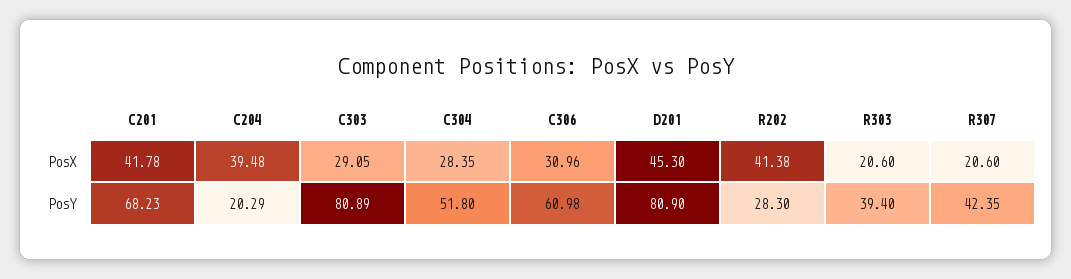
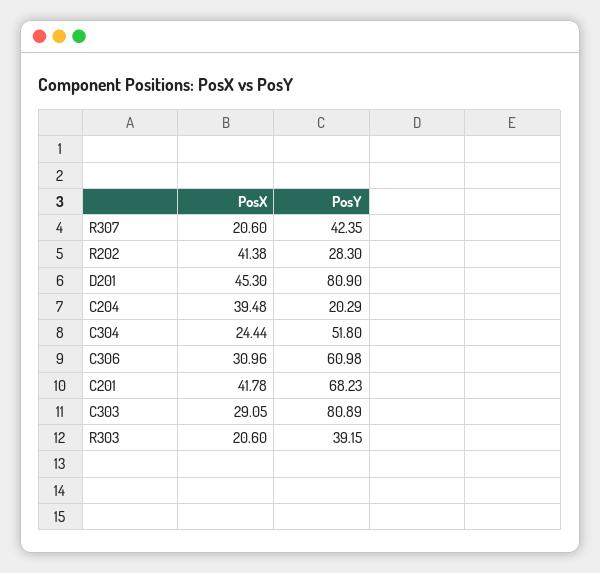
  {
    "C201": {
      "PosX": 41.78,
      "PosY": 68.23
    },
    "C204": {
      "PosX": 39.48,
      "PosY": 20.29
    },
    "C303": {
      "PosX": 29.05,
      "PosY": 80.89
    },
    "C304": {
-     "PosX": 28.35,
+     "PosX": 24.44,
      "PosY": 51.8
    },
    "C306": {
      "PosX": 30.96,
      "PosY": 60.98
    },
    "D201": {
      "PosX": 45.3,
      "PosY": 80.9
    },
    "R202": {
      "PosX": 41.38,
      "PosY": 28.3
    },
    "R303": {
      "PosX": 20.6,
-     "PosY": 39.4
+     "PosY": 39.15
    },
    "R307": {
      "PosX": 20.6,
      "PosY": 42.35
    }
  }

